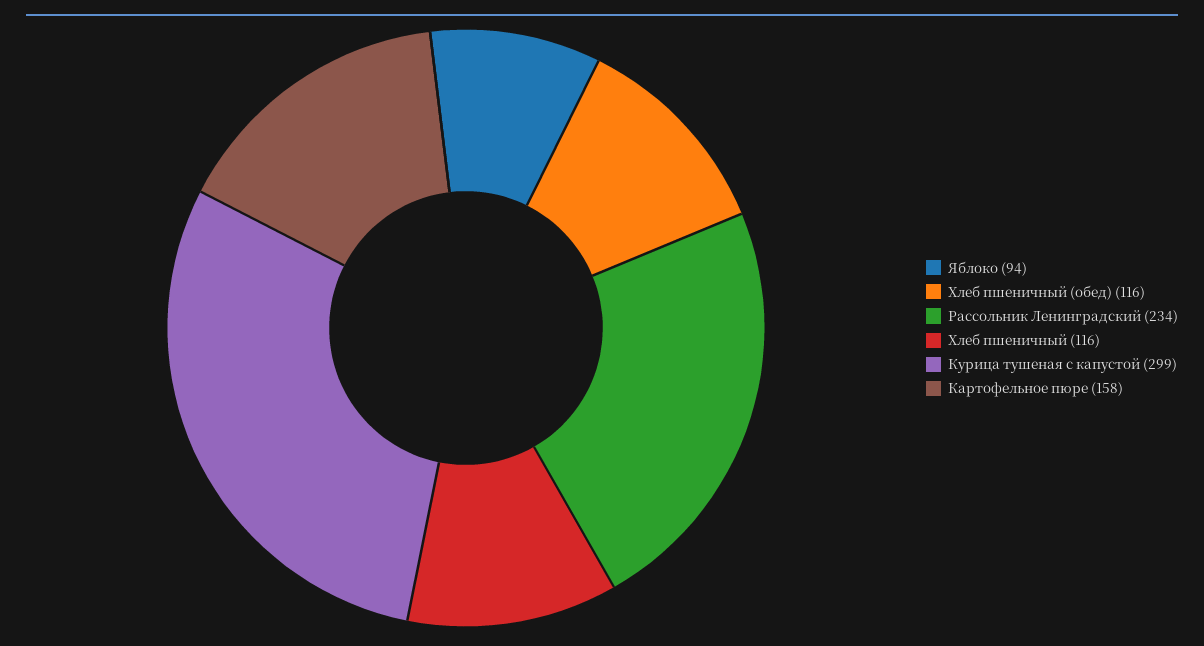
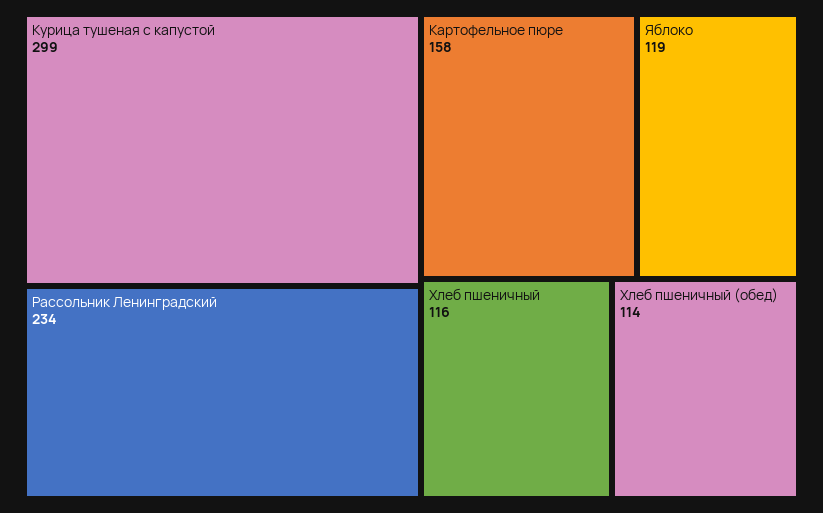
  {
-   "Яблоко": 94,
+   "Яблоко": 119,
-   "Хлеб пшеничный (обед)": 116,
+   "Хлеб пшеничный (обед)": 114,
    "Рассольник Ленинградский": 234,
    "Хлеб пшеничный": 116,
    "Курица тушеная с капустой": 299,
    "Картофельное пюре": 158
  }

